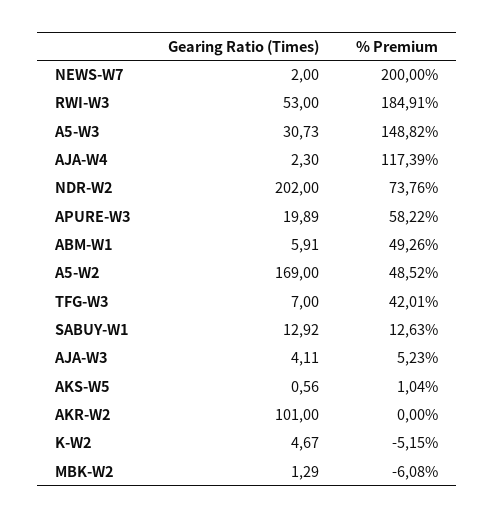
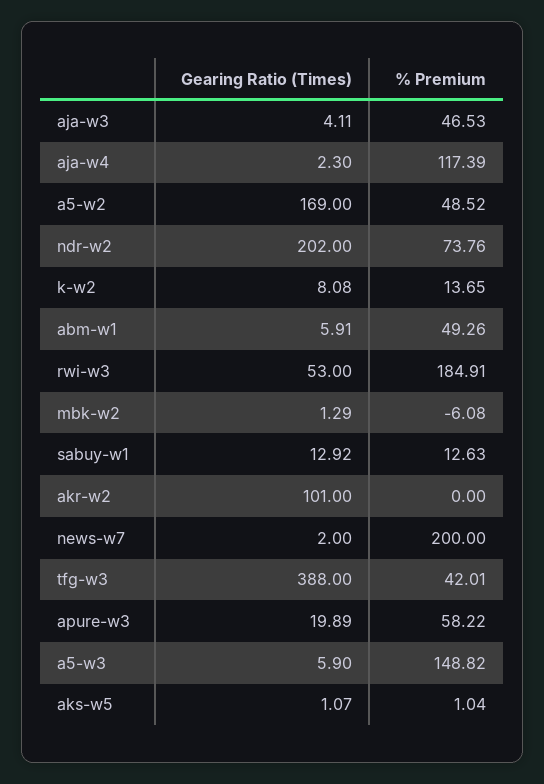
  {
    "Gearing Ratio (Times)": {
      "NEWS-W7": 2,
      "RWI-W3": 53,
-     "A5-W3": 30.73,
+     "A5-W3": 5.9,
      "AJA-W4": 2.3,
      "NDR-W2": 202,
      "APURE-W3": 19.89,
      "ABM-W1": 5.91,
      "A5-W2": 169,
-     "TFG-W3": 7,
+     "TFG-W3": 388,
      "SABUY-W1": 12.92,
      "AJA-W3": 4.11,
-     "AKS-W5": 0.56,
+     "AKS-W5": 1.07,
      "AKR-W2": 101,
-     "K-W2": 4.67,
+     "K-W2": 8.08,
      "MBK-W2": 1.29
    },
    "% Premium": {
      "NEWS-W7": 200,
      "RWI-W3": 184.91,
      "A5-W3": 148.82,
      "AJA-W4": 117.39,
      "NDR-W2": 73.76,
      "APURE-W3": 58.22,
      "ABM-W1": 49.26,
      "A5-W2": 48.52,
      "TFG-W3": 42.01,
      "SABUY-W1": 12.63,
-     "AJA-W3": 5.23,
+     "AJA-W3": 46.53,
      "AKS-W5": 1.04,
      "AKR-W2": 0,
-     "K-W2": -5.15,
+     "K-W2": 13.65,
      "MBK-W2": -6.08
    }
  }

